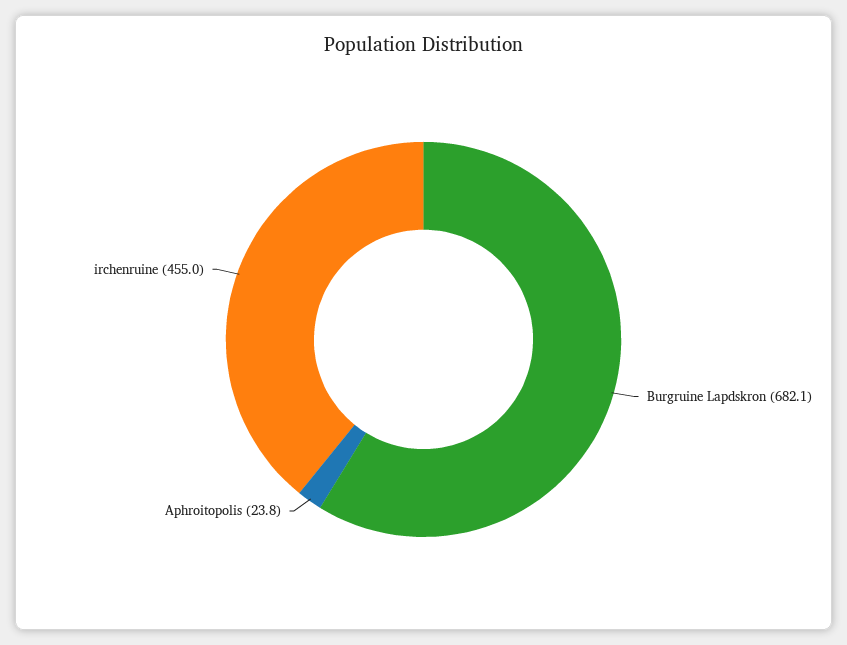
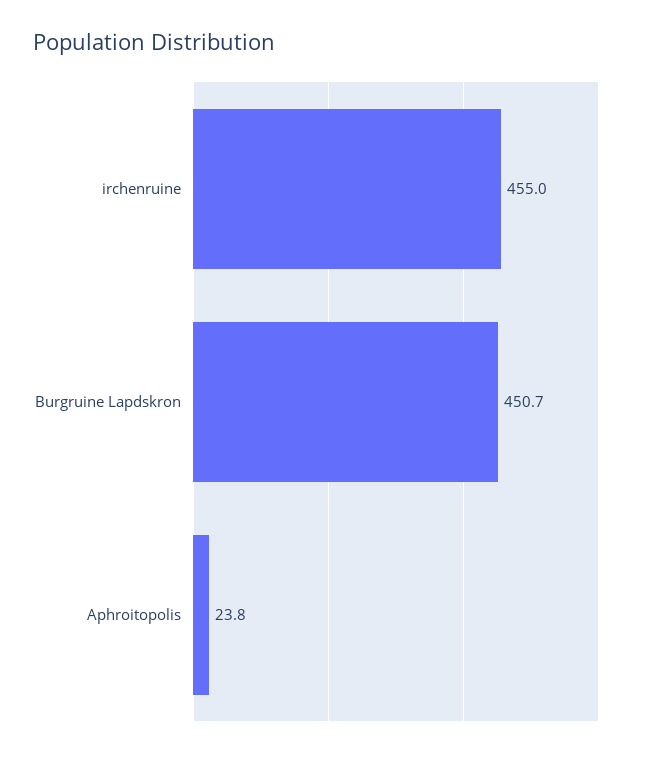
  {
-   "Burgruine Lapdskron": 682.1,
+   "Burgruine Lapdskron": 450.7,
    "Aphroitopolis": 23.8,
    "irchenruine": 455
  }

